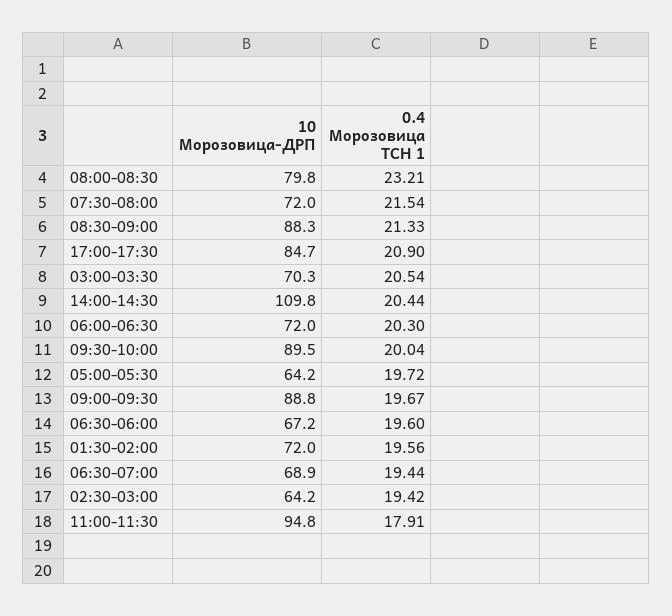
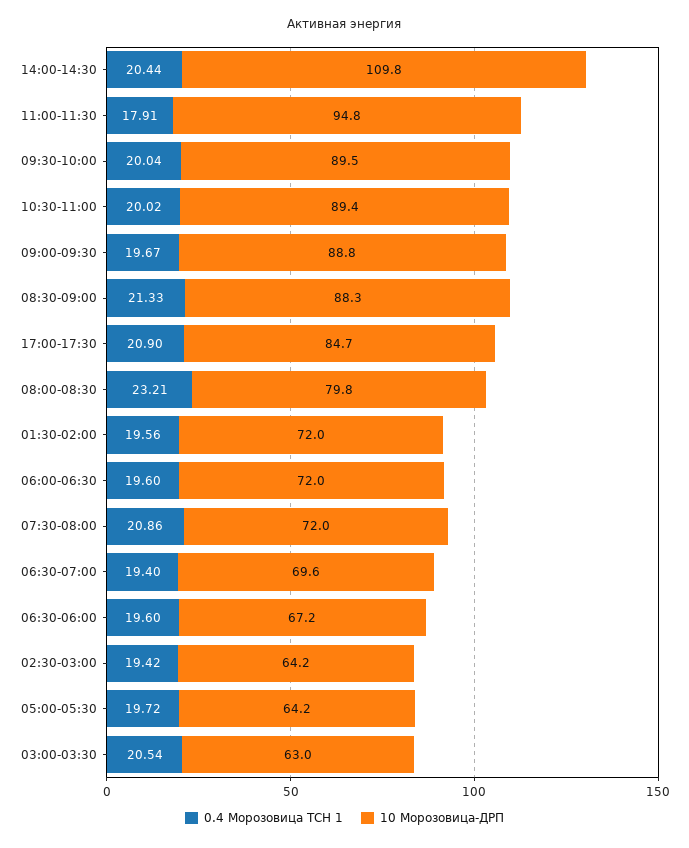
  {
    "10 Морозовица-ДРП": {
      "08:00-08:30": 79.8,
      "07:30-08:00": 72,
      "08:30-09:00": 88.3,
      "17:00-17:30": 84.7,
-     "03:00-03:30": 70.3,
+     "03:00-03:30": 63,
      "14:00-14:30": 109.8,
      "06:00-06:30": 72,
      "09:30-10:00": 89.5,
      "05:00-05:30": 64.2,
      "09:00-09:30": 88.8,
      "06:30-06:00": 67.2,
      "01:30-02:00": 72,
-     "06:30-07:00": 68.9,
+     "06:30-07:00": 69.6,
      "02:30-03:00": 64.2,
-     "11:00-11:30": 94.8
+     "11:00-11:30": 94.8,
+     "10:30-11:00": 89.4
    },
    "0.4 Морозовица ТСН 1": {
      "08:00-08:30": 23.21,
-     "07:30-08:00": 21.54,
+     "07:30-08:00": 20.86,
      "08:30-09:00": 21.33,
      "17:00-17:30": 20.9,
      "03:00-03:30": 20.54,
      "14:00-14:30": 20.44,
-     "06:00-06:30": 20.3,
+     "06:00-06:30": 19.6,
      "09:30-10:00": 20.04,
      "05:00-05:30": 19.72,
      "09:00-09:30": 19.67,
      "06:30-06:00": 19.6,
      "01:30-02:00": 19.56,
-     "06:30-07:00": 19.44,
+     "06:30-07:00": 19.4,
      "02:30-03:00": 19.42,
-     "11:00-11:30": 17.91
+     "11:00-11:30": 17.91,
+     "10:30-11:00": 20.02
    }
  }

